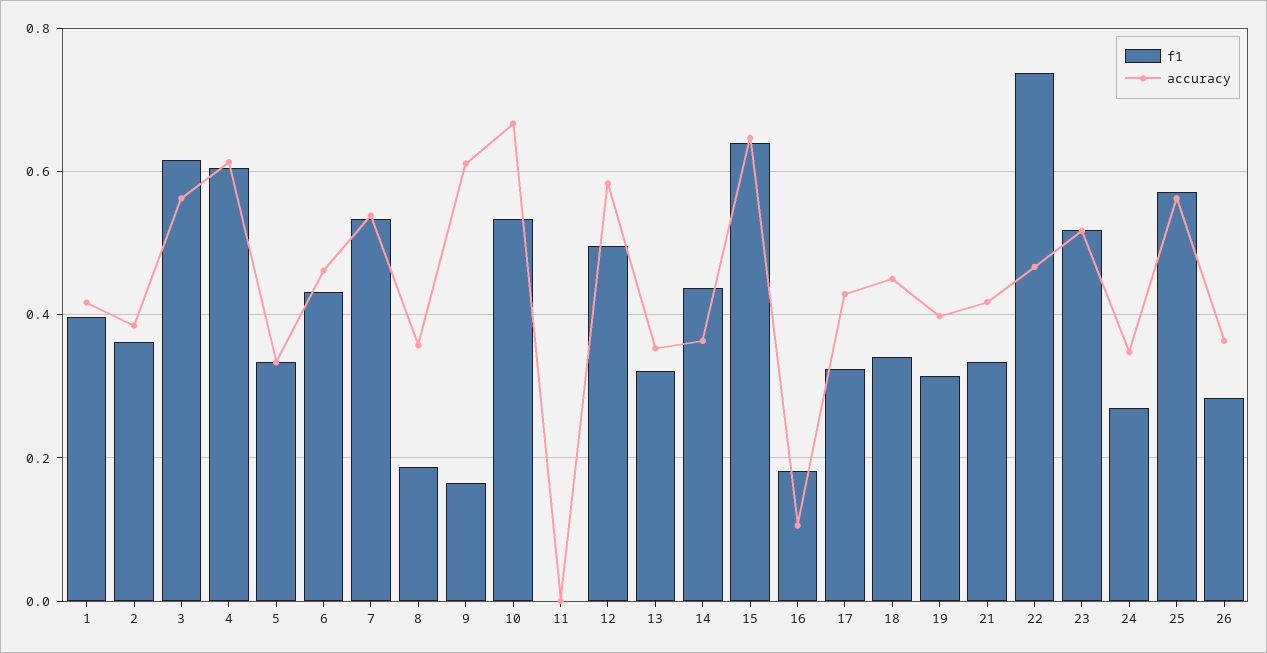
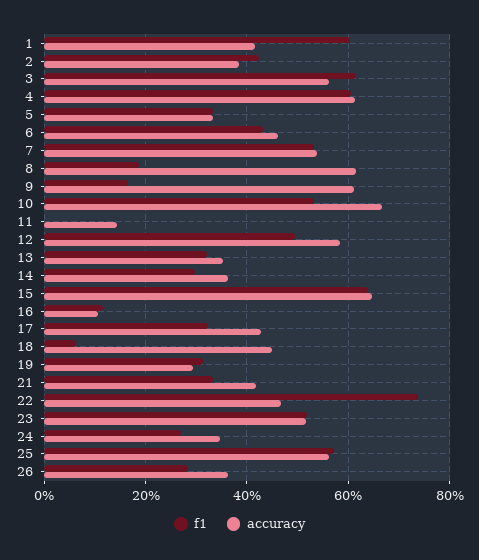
  {
    "f1": {
-     "1": 0.4,
+     "1": 0.6,
-     "2": 0.36,
+     "2": 0.42,
      "3": 0.62,
      "4": 0.6,
      "5": 0.34,
      "6": 0.44,
      "7": 0.54,
      "8": 0.18,
      "9": 0.16,
      "10": 0.54,
      "11": 0,
      "12": 0.5,
      "13": 0.32,
-     "14": 0.44,
+     "14": 0.3,
      "15": 0.64,
-     "16": 0.18,
+     "16": 0.12,
      "17": 0.32,
-     "18": 0.34,
+     "18": 0.06,
      "19": 0.32,
      "21": 0.34,
      "22": 0.74,
      "23": 0.52,
      "24": 0.28,
      "25": 0.58,
      "26": 0.28
    },
    "accuracy": {
      "1": 0.42,
      "2": 0.38,
      "3": 0.56,
      "4": 0.62,
      "5": 0.34,
      "6": 0.46,
      "7": 0.54,
-     "8": 0.36,
+     "8": 0.62,
      "9": 0.62,
      "10": 0.66,
-     "11": 0,
+     "11": 0.14,
      "12": 0.58,
      "13": 0.36,
      "14": 0.36,
      "15": 0.64,
      "16": 0.1,
      "17": 0.42,
      "18": 0.46,
-     "19": 0.4,
+     "19": 0.3,
      "21": 0.42,
      "22": 0.46,
      "23": 0.52,
      "24": 0.34,
      "25": 0.56,
      "26": 0.36
    }
  }

